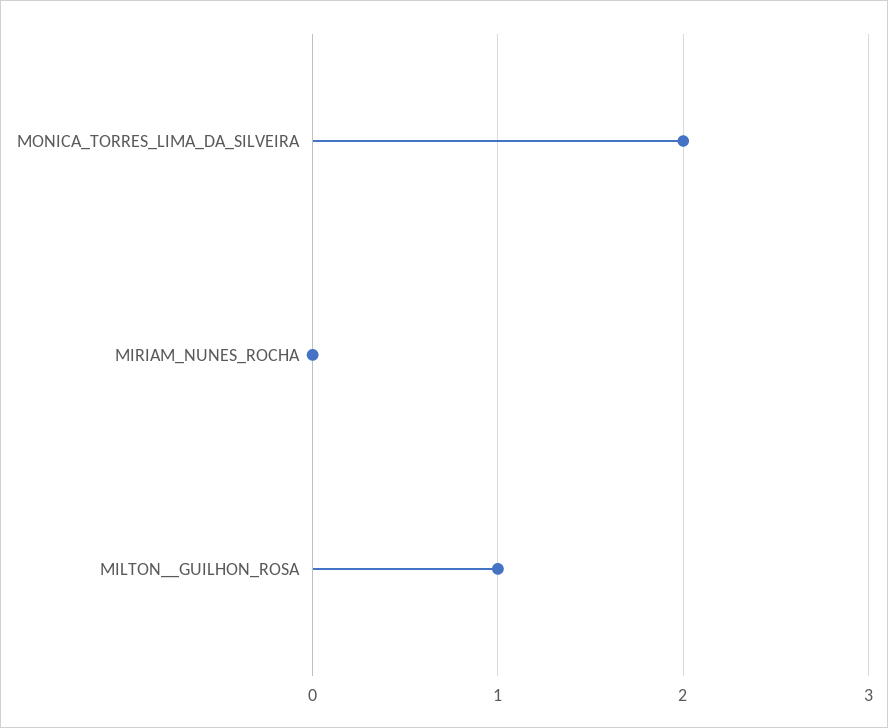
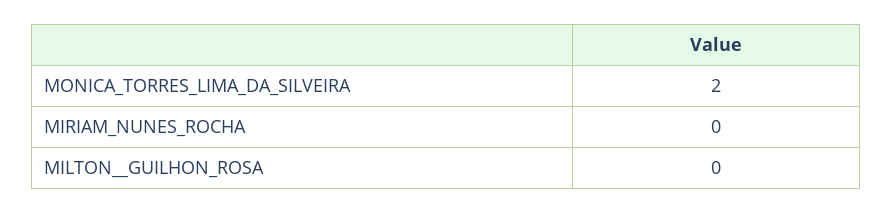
  {
    "MONICA_TORRES_LIMA_DA_SILVEIRA": 2,
    "MIRIAM_NUNES_ROCHA": 0,
-   "MILTON__GUILHON_ROSA": 1
+   "MILTON__GUILHON_ROSA": 0
  }

